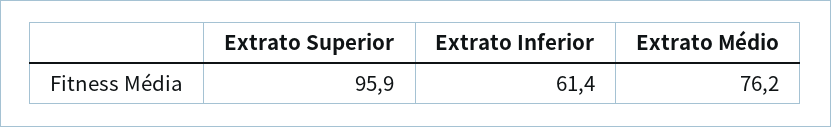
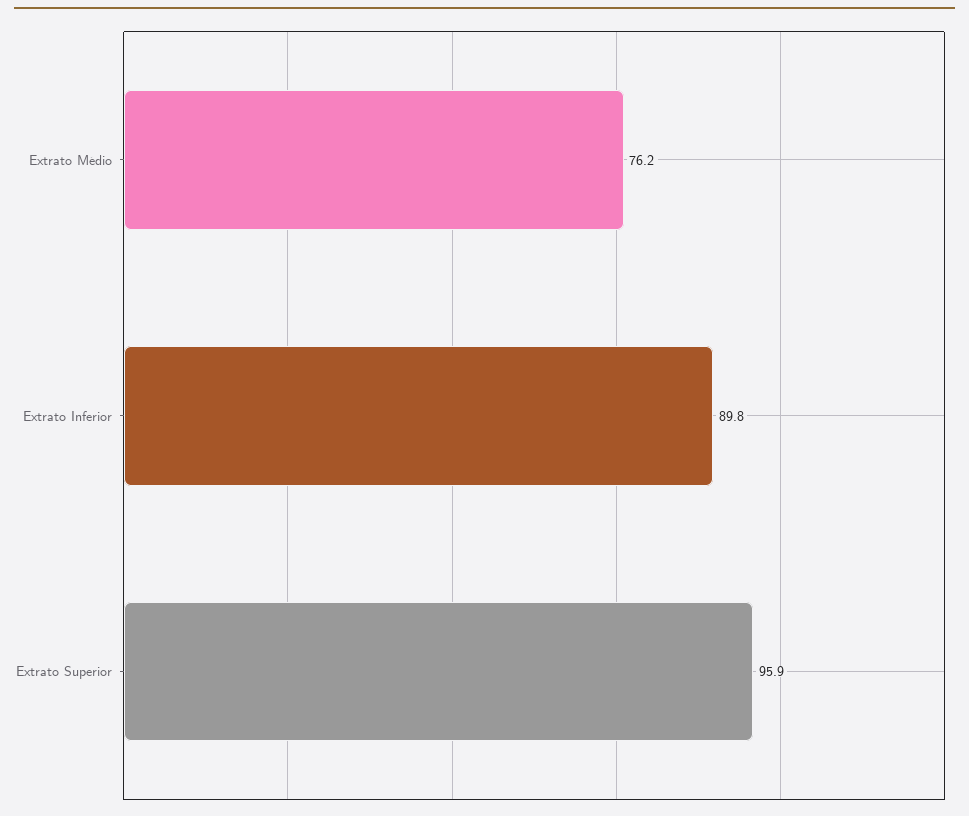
  {
    "Extrato Superior": 95.9,
-   "Extrato Inferior": 61.4,
+   "Extrato Inferior": 89.8,
    "Extrato Médio": 76.2
  }

